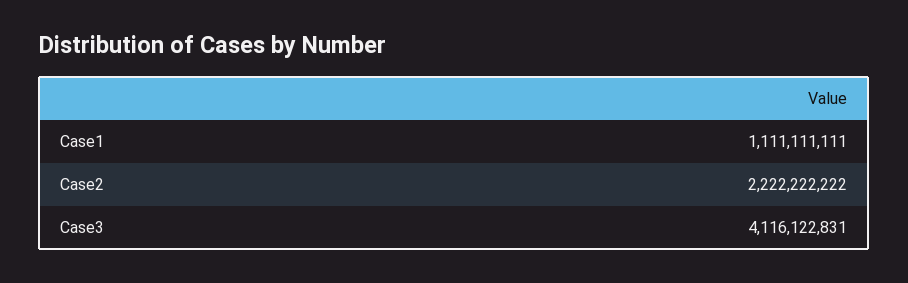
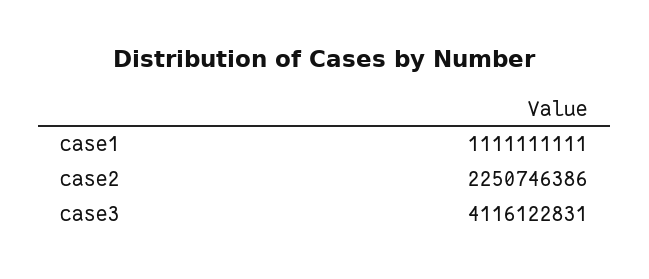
  {
    "Case1": 1111111111,
-   "Case2": 2222222222,
+   "Case2": 2250746386,
    "Case3": 4116122831
  }

